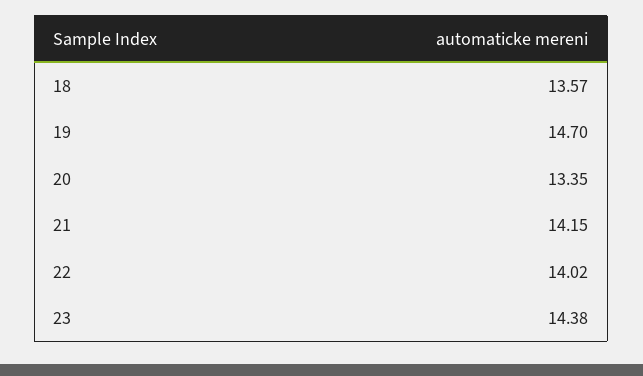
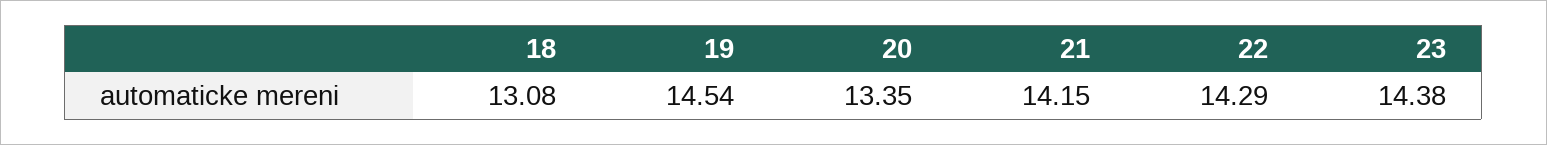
  {
-   "18": 13.57,
+   "18": 13.08,
-   "19": 14.7,
+   "19": 14.54,
    "20": 13.35,
    "21": 14.15,
-   "22": 14.02,
+   "22": 14.29,
    "23": 14.38
  }

